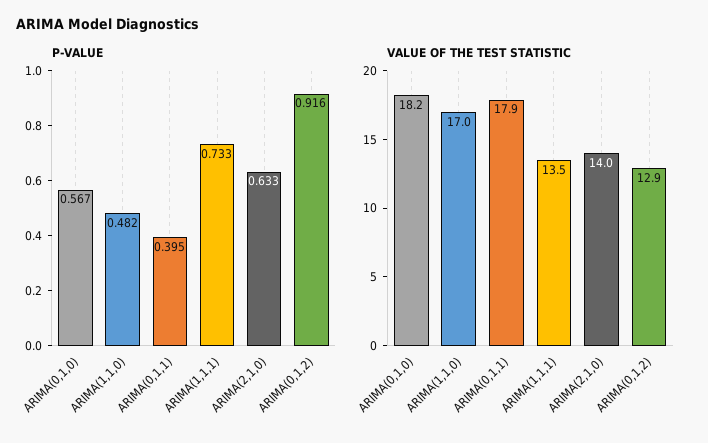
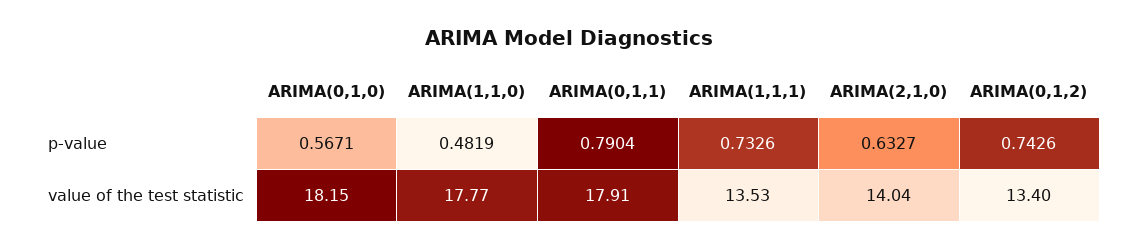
  {
    "P-VALUE": {
      "ARIMA(0,1,0)": 0.5671,
      "ARIMA(1,1,0)": 0.4819,
-     "ARIMA(0,1,1)": 0.395,
+     "ARIMA(0,1,1)": 0.7904,
      "ARIMA(1,1,1)": 0.7326,
      "ARIMA(2,1,0)": 0.6327,
-     "ARIMA(0,1,2)": 0.916
+     "ARIMA(0,1,2)": 0.7426
    },
    "VALUE OF THE TEST STATISTIC": {
      "ARIMA(0,1,0)": 18.15,
-     "ARIMA(1,1,0)": 17,
+     "ARIMA(1,1,0)": 17.77,
      "ARIMA(0,1,1)": 17.91,
      "ARIMA(1,1,1)": 13.53,
      "ARIMA(2,1,0)": 14.04,
-     "ARIMA(0,1,2)": 12.9
+     "ARIMA(0,1,2)": 13.4
    }
  }

